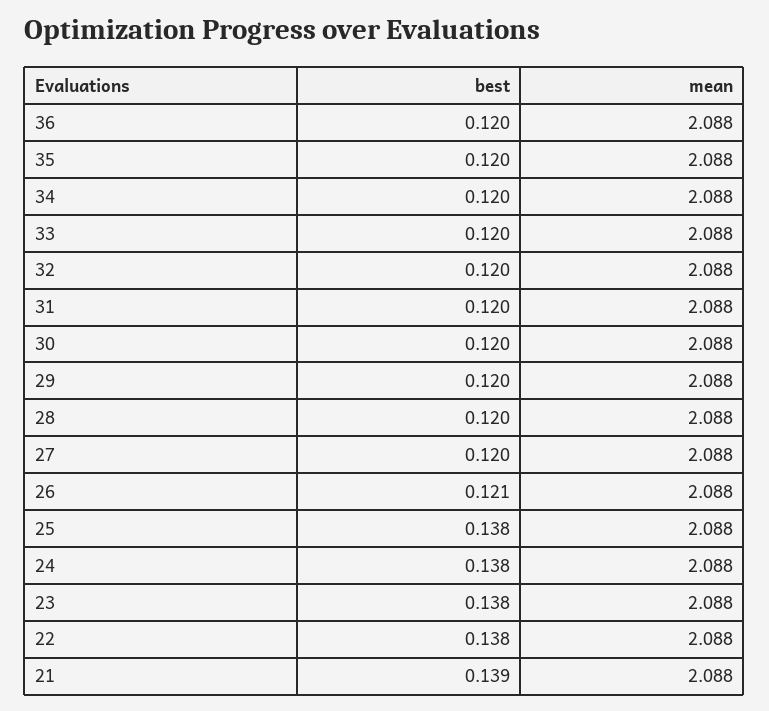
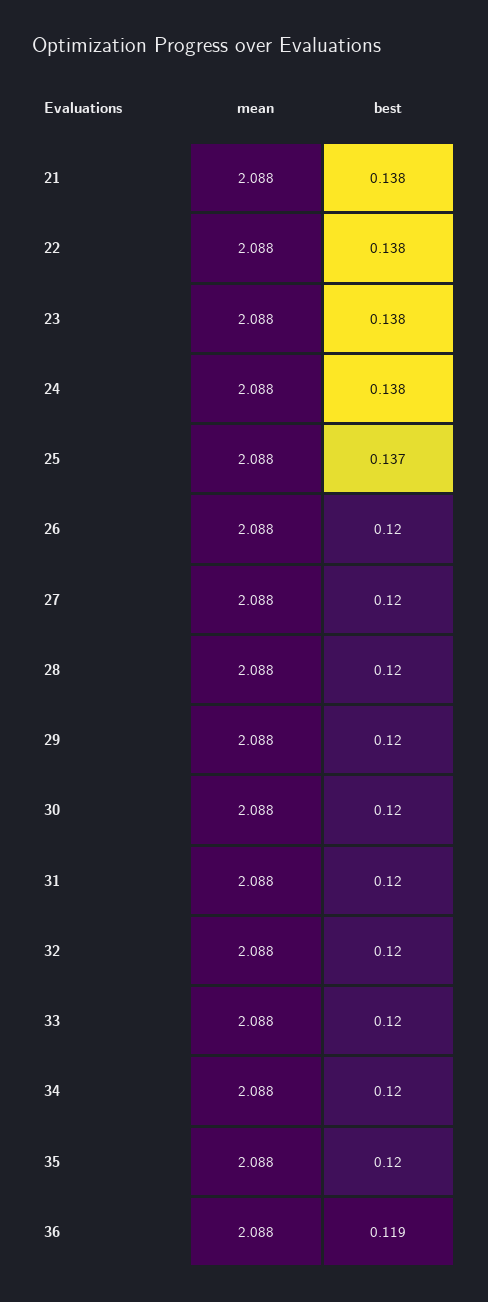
  {
    "best": {
-     "36": 0.12,
+     "36": 0.119,
      "35": 0.12,
      "34": 0.12,
      "33": 0.12,
      "32": 0.12,
      "31": 0.12,
      "30": 0.12,
      "29": 0.12,
      "28": 0.12,
      "27": 0.12,
-     "26": 0.121,
+     "26": 0.12,
-     "25": 0.138,
+     "25": 0.137,
      "24": 0.138,
      "23": 0.138,
      "22": 0.138,
-     "21": 0.139
+     "21": 0.138
    },
    "mean": {
      "36": 2.088,
      "35": 2.088,
      "34": 2.088,
      "33": 2.088,
      "32": 2.088,
      "31": 2.088,
      "30": 2.088,
      "29": 2.088,
      "28": 2.088,
      "27": 2.088,
      "26": 2.088,
      "25": 2.088,
      "24": 2.088,
      "23": 2.088,
      "22": 2.088,
      "21": 2.088
    }
  }

